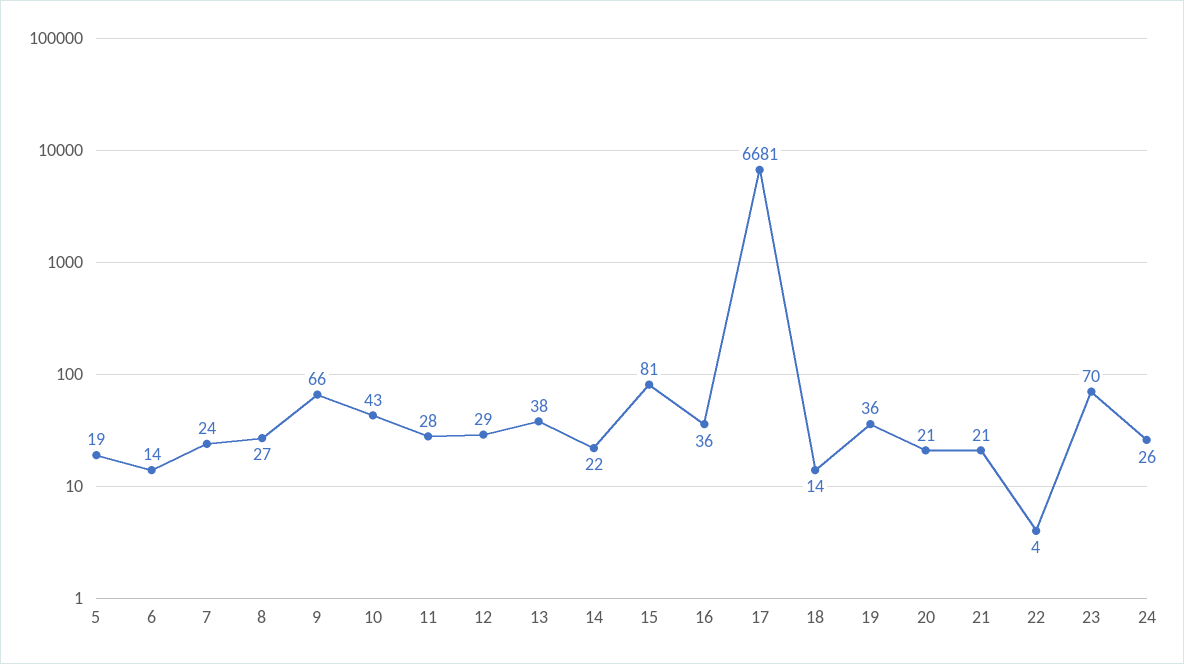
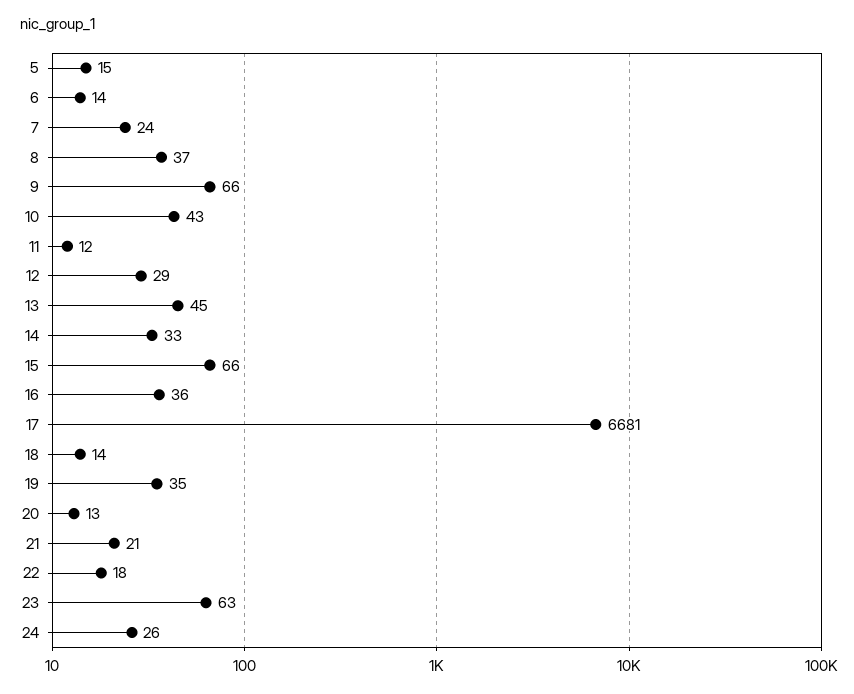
  {
-   "5": 19,
+   "5": 15,
    "6": 14,
    "7": 24,
-   "8": 27,
+   "8": 37,
    "9": 66,
    "10": 43,
-   "11": 28,
+   "11": 12,
    "12": 29,
-   "13": 38,
+   "13": 45,
-   "14": 22,
+   "14": 33,
-   "15": 81,
+   "15": 66,
    "16": 36,
    "17": 6681,
    "18": 14,
-   "19": 36,
+   "19": 35,
-   "20": 21,
+   "20": 13,
    "21": 21,
-   "22": 4,
+   "22": 18,
-   "23": 70,
+   "23": 63,
    "24": 26
  }

